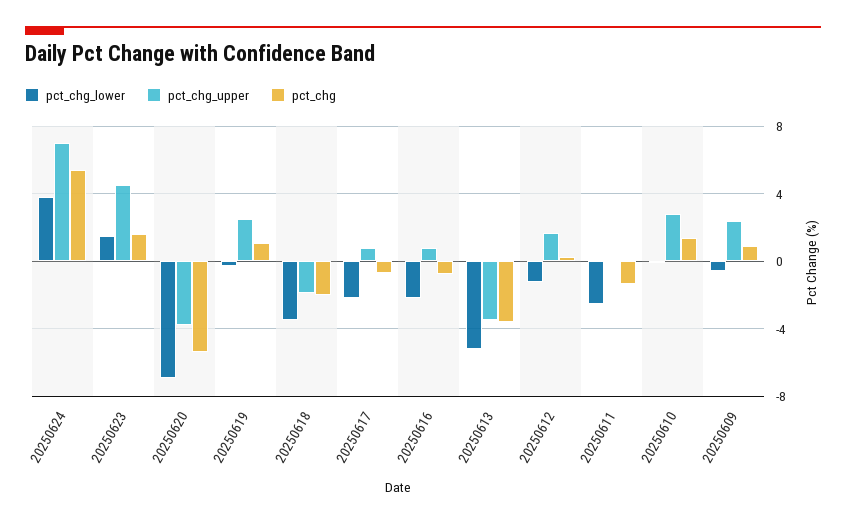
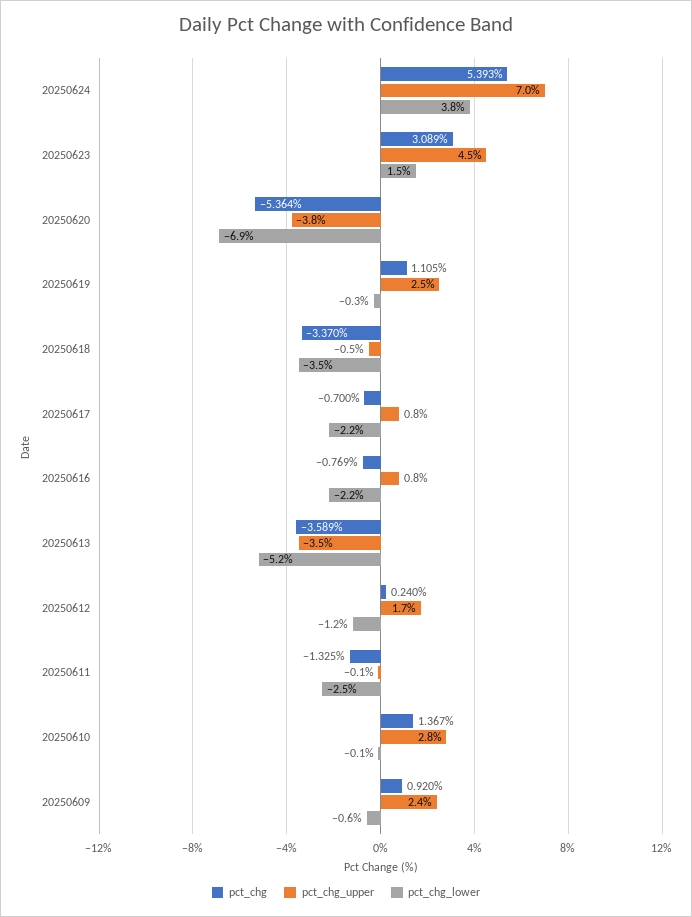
  {
    "pct_chg_lower": {
      "20250624": 3.8,
      "20250623": 1.5,
      "20250620": -6.9,
      "20250619": -0.3,
      "20250618": -3.5,
      "20250617": -2.2,
      "20250616": -2.2,
      "20250613": -5.2,
      "20250612": -1.2,
      "20250611": -2.5,
      "20250610": -0.1,
      "20250609": -0.6
    },
    "pct_chg_upper": {
      "20250624": 7,
      "20250623": 4.5,
      "20250620": -3.8,
      "20250619": 2.5,
-     "20250618": -2,
+     "20250618": -0.5,
      "20250617": 0.8,
      "20250616": 0.8,
      "20250613": -3.5,
      "20250612": 1.7,
      "20250611": -0.1,
      "20250610": 2.8,
      "20250609": 2.4
    },
    "pct_chg": {
      "20250624": 5.393,
-     "20250623": 1.5,
+     "20250623": 3.089,
      "20250620": -5.364,
      "20250619": 1.105,
-     "20250618": -2,
+     "20250618": -3.37,
      "20250617": -0.7,
      "20250616": -0.769,
      "20250613": -3.589,
      "20250612": 0.24,
      "20250611": -1.325,
      "20250610": 1.367,
      "20250609": 0.92
    }
  }

